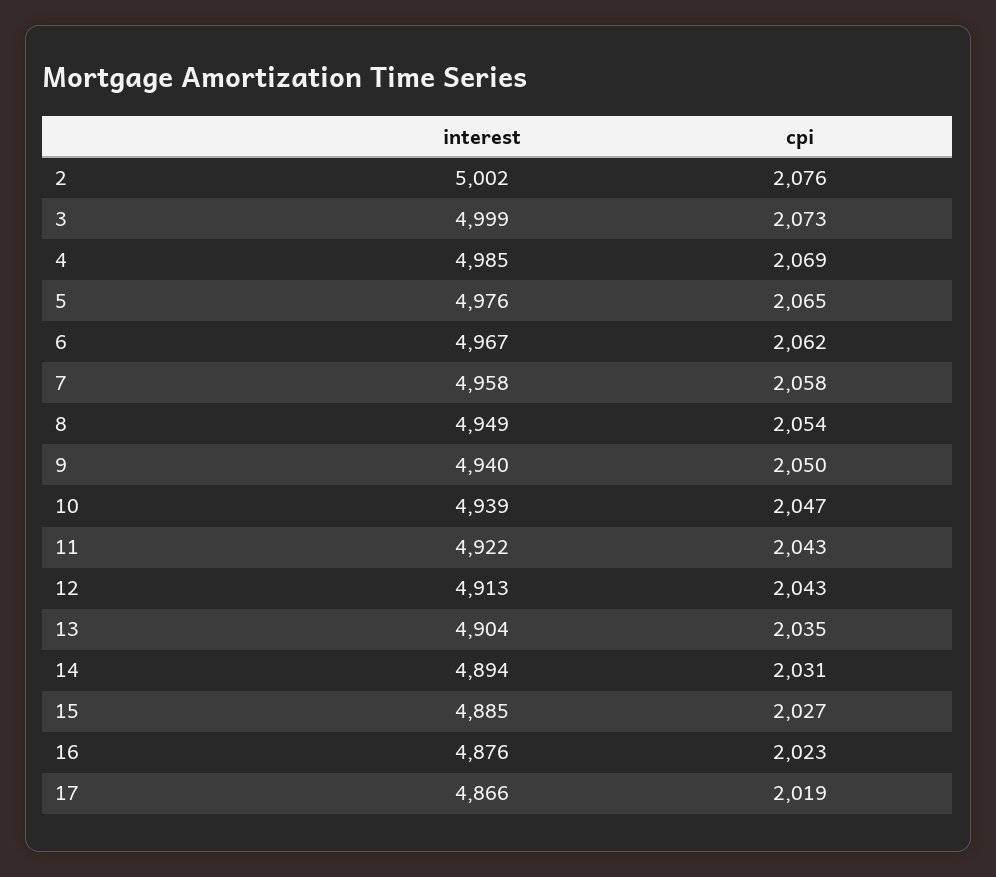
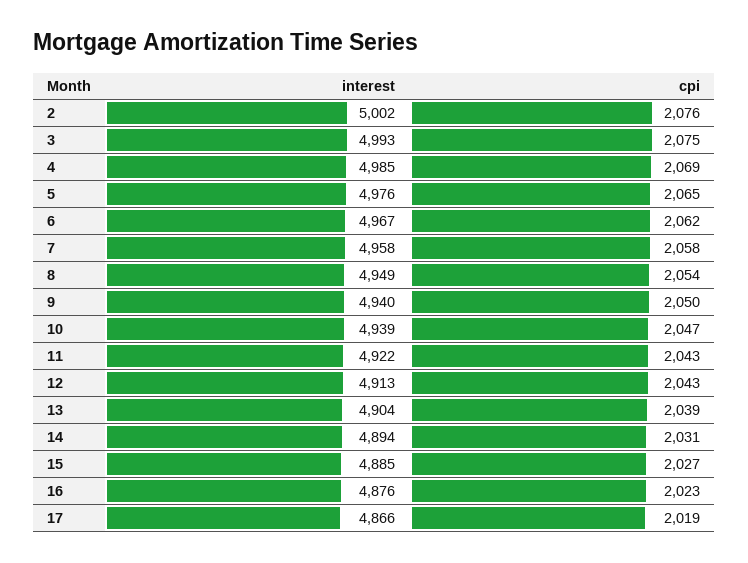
  {
    "interest": {
      "2": 5002,
-     "3": 4999,
+     "3": 4993,
      "4": 4985,
      "5": 4976,
      "6": 4967,
      "7": 4958,
      "8": 4949,
      "9": 4940,
      "10": 4939,
      "11": 4922,
      "12": 4913,
      "13": 4904,
      "14": 4894,
      "15": 4885,
      "16": 4876,
      "17": 4866
    },
    "cpi": {
      "2": 2076,
-     "3": 2073,
+     "3": 2075,
      "4": 2069,
      "5": 2065,
      "6": 2062,
      "7": 2058,
      "8": 2054,
      "9": 2050,
      "10": 2047,
      "11": 2043,
      "12": 2043,
-     "13": 2035,
+     "13": 2039,
      "14": 2031,
      "15": 2027,
      "16": 2023,
      "17": 2019
    }
  }

